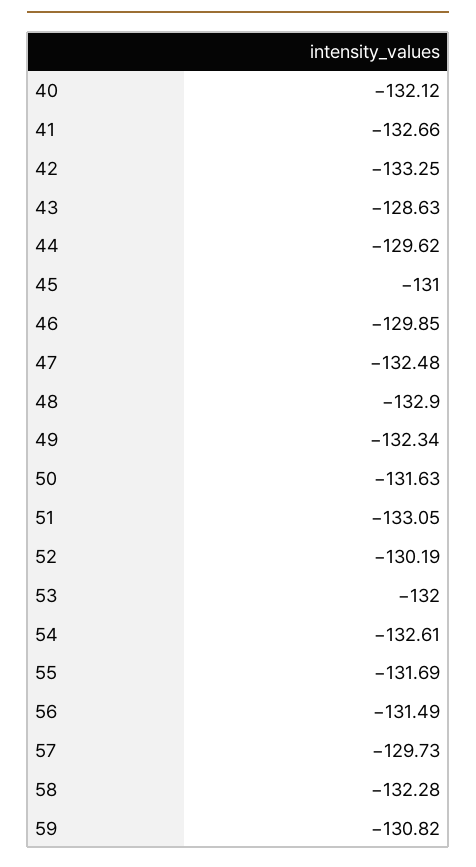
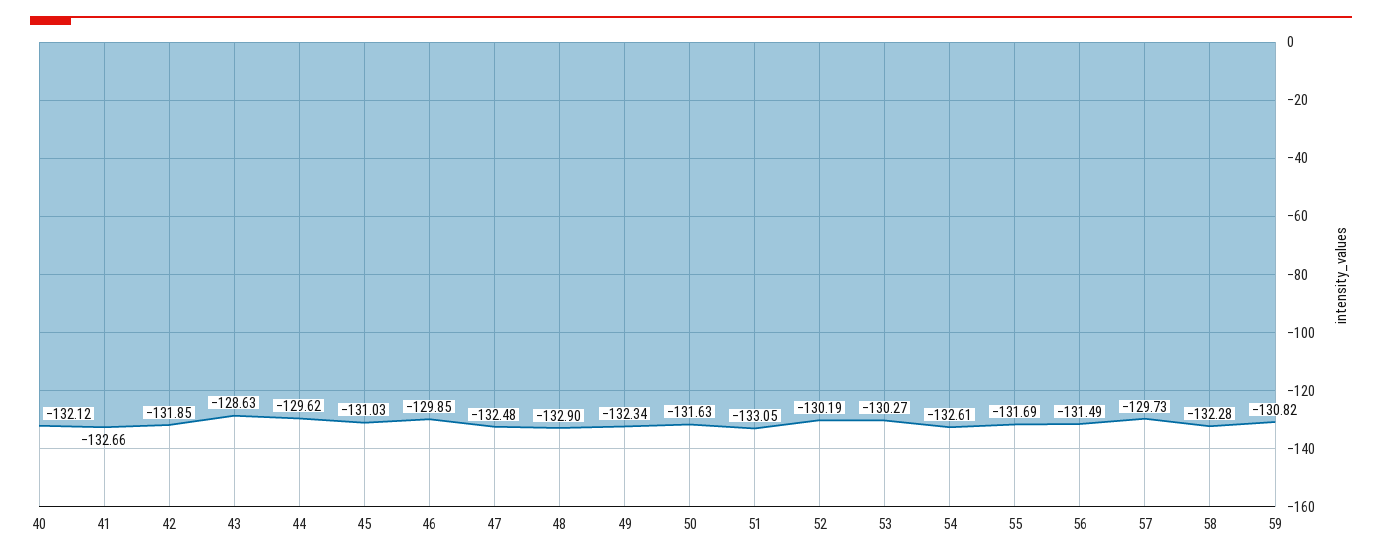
  {
    "40": -132.12,
    "41": -132.66,
-   "42": -133.25,
+   "42": -131.85,
    "43": -128.63,
    "44": -129.62,
-   "45": -131,
+   "45": -131.03,
    "46": -129.85,
    "47": -132.48,
    "48": -132.9,
    "49": -132.34,
    "50": -131.63,
    "51": -133.05,
    "52": -130.19,
-   "53": -132,
+   "53": -130.27,
    "54": -132.61,
    "55": -131.69,
    "56": -131.49,
    "57": -129.73,
    "58": -132.28,
    "59": -130.82
  }

